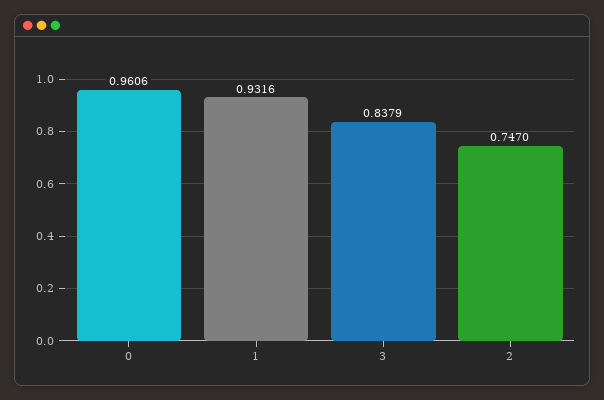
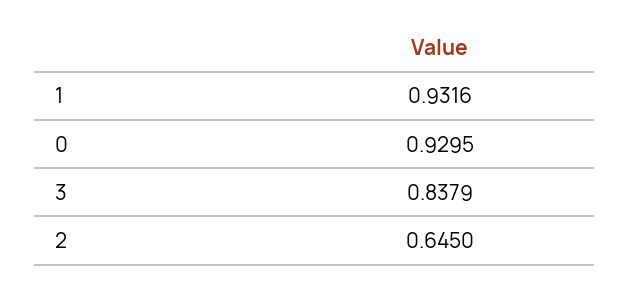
  {
-   "0": 0.9606,
+   "0": 0.9295,
    "1": 0.9316,
    "3": 0.8379,
-   "2": 0.747
+   "2": 0.645
  }

